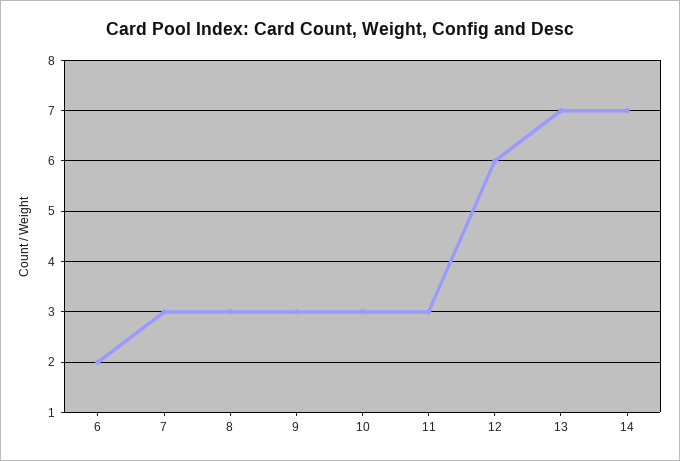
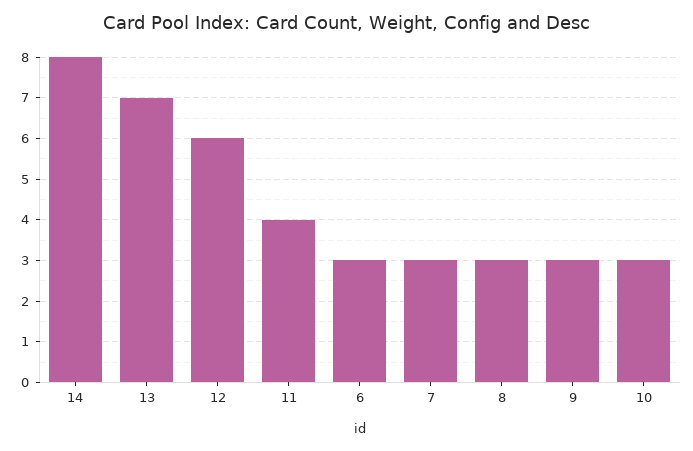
  {
-   "6": 2,
+   "6": 3,
    "7": 3,
    "8": 3,
    "9": 3,
    "10": 3,
-   "11": 3,
+   "11": 4,
    "12": 6,
    "13": 7,
-   "14": 7
+   "14": 8
  }

